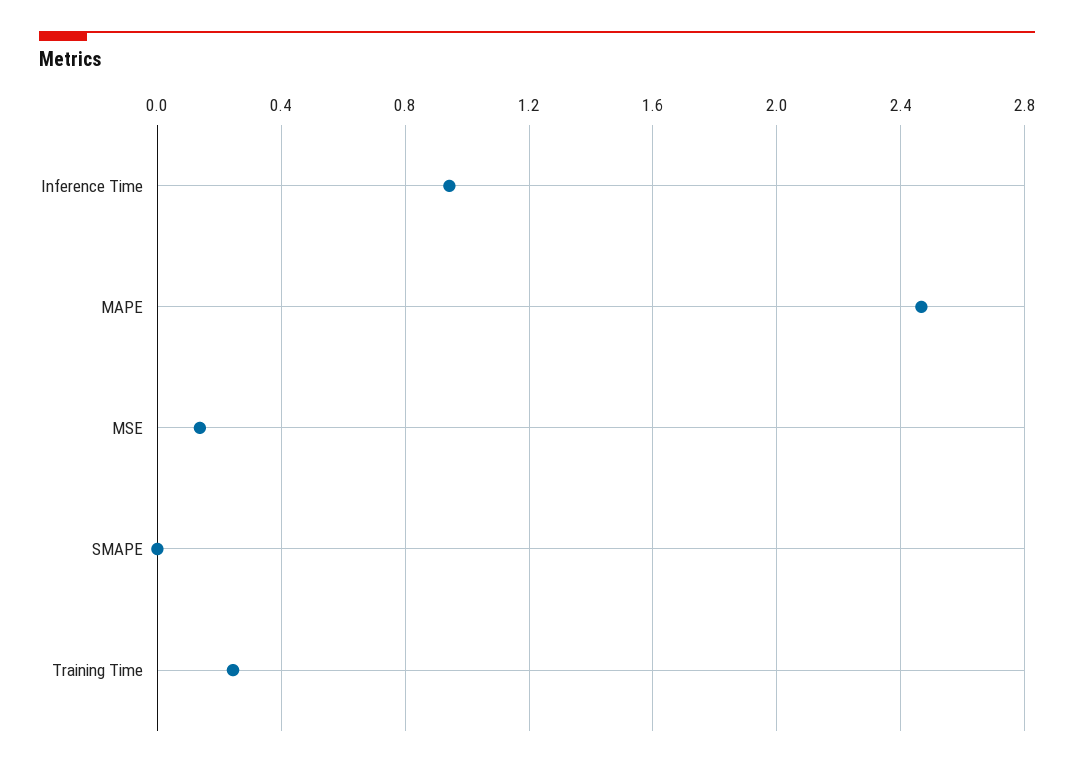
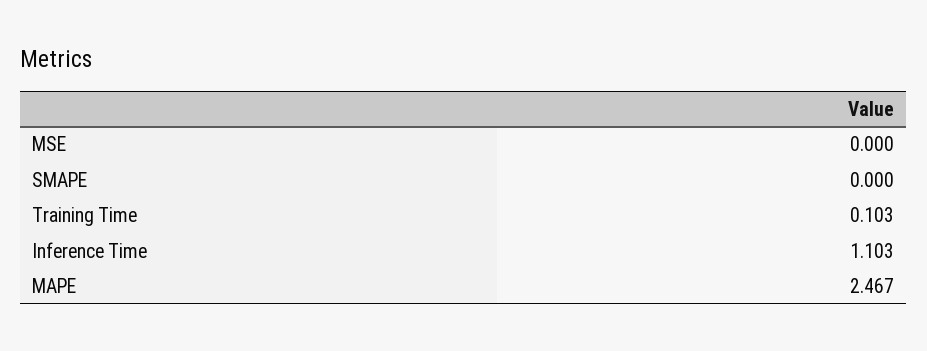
  {
-   "Inference Time": 0.95,
+   "Inference Time": 1.103,
    "MAPE": 2.467,
-   "MSE": 0.15,
+   "MSE": 0,
    "SMAPE": 0,
-   "Training Time": 0.25
+   "Training Time": 0.103
  }

